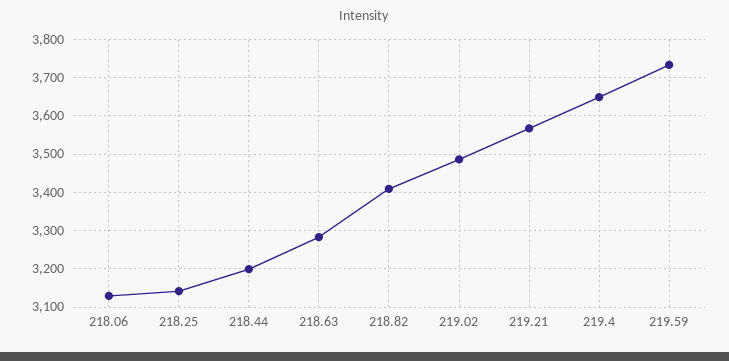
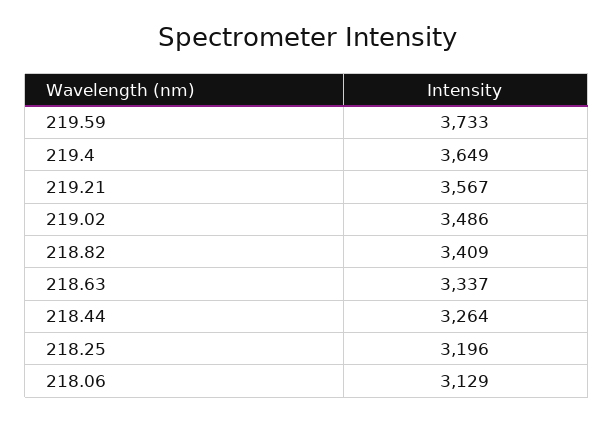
  {
    "218.06": 3129,
-   "218.25": 3140,
+   "218.25": 3196,
-   "218.44": 3200,
+   "218.44": 3264,
-   "218.63": 3280,
+   "218.63": 3337,
    "218.82": 3409,
    "219.02": 3486,
    "219.21": 3567,
    "219.4": 3649,
    "219.59": 3733
  }

